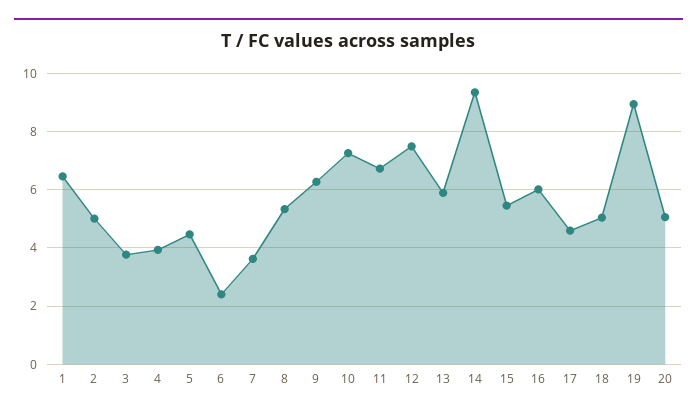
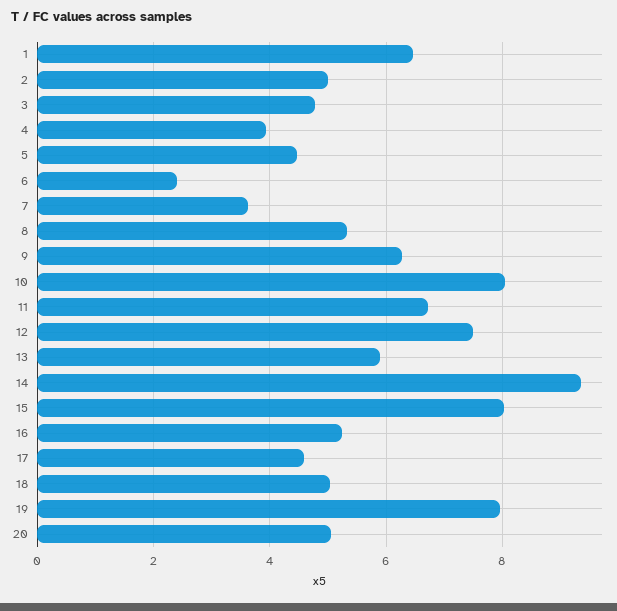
  {
    "1": 6.4,
    "2": 5,
-   "3": 3.75,
+   "3": 4.8,
    "4": 4,
    "5": 4.4,
    "6": 2.4,
    "7": 3.6,
    "8": 5.4,
    "9": 6.2,
-   "10": 7.25,
+   "10": 8,
    "11": 6.8,
    "12": 7.4,
    "13": 5.8,
    "14": 9.4,
-   "15": 5.5,
+   "15": 8,
-   "16": 6,
+   "16": 5.2,
    "17": 4.6,
    "18": 5,
-   "19": 9,
+   "19": 8,
    "20": 5
  }

